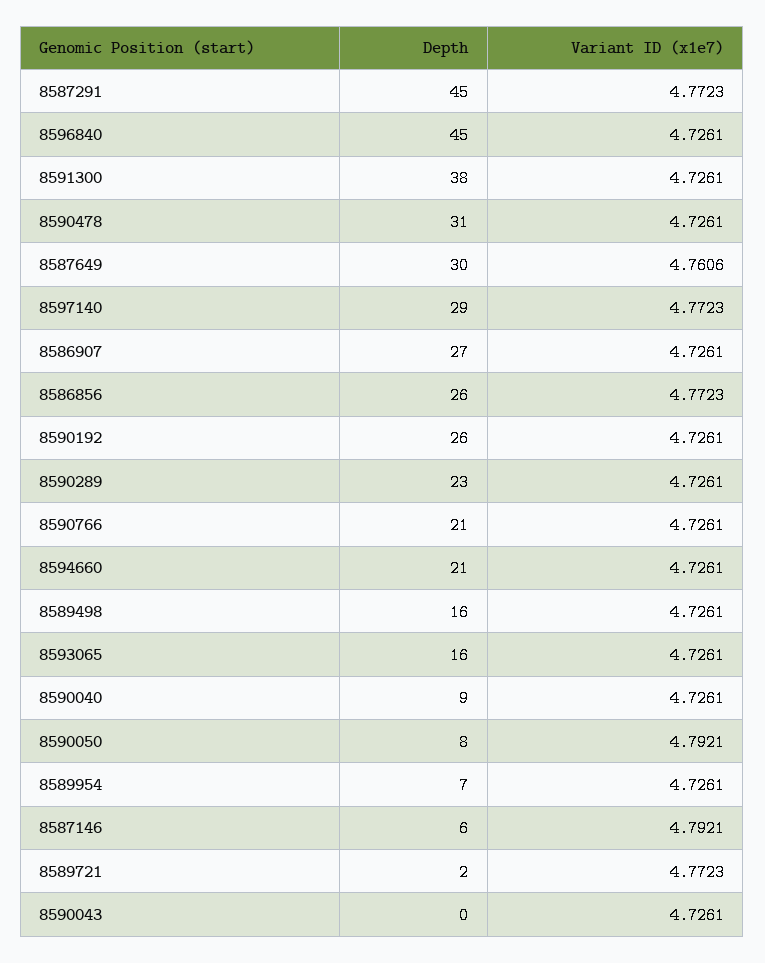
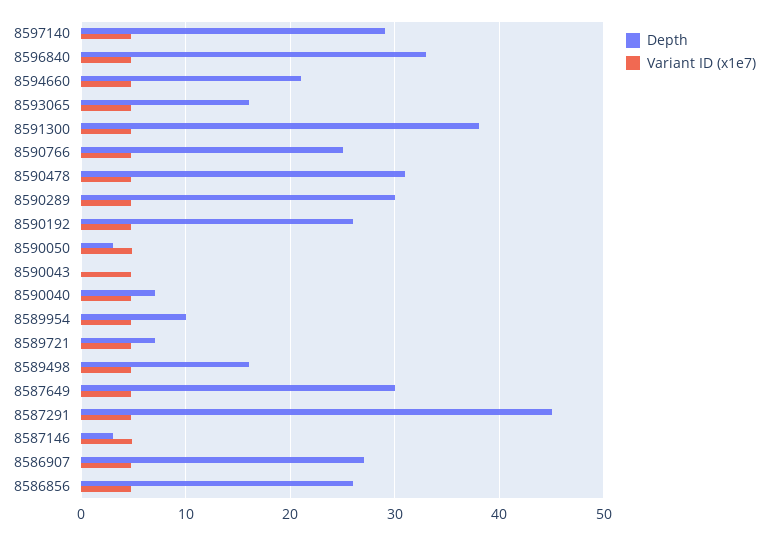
  {
    "Depth": {
      "8587291": 45,
-     "8596840": 45,
+     "8596840": 33,
      "8591300": 38,
      "8590478": 31,
      "8587649": 30,
      "8597140": 29,
      "8586907": 27,
      "8586856": 26,
      "8590192": 26,
-     "8590289": 23,
+     "8590289": 30,
-     "8590766": 21,
+     "8590766": 25,
      "8594660": 21,
      "8589498": 16,
      "8593065": 16,
-     "8590040": 9,
+     "8590040": 7,
-     "8590050": 8,
+     "8590050": 3,
-     "8589954": 7,
+     "8589954": 10,
-     "8587146": 6,
+     "8587146": 3,
-     "8589721": 2,
+     "8589721": 7,
      "8590043": 0
    },
    "Variant ID (x1e7)": {
      "8587291": 4.7723,
      "8596840": 4.7261,
      "8591300": 4.7261,
      "8590478": 4.7261,
      "8587649": 4.7606,
      "8597140": 4.7723,
      "8586907": 4.7261,
      "8586856": 4.7723,
      "8590192": 4.7261,
      "8590289": 4.7261,
      "8590766": 4.7261,
      "8594660": 4.7261,
      "8589498": 4.7261,
      "8593065": 4.7261,
      "8590040": 4.7261,
      "8590050": 4.7921,
      "8589954": 4.7261,
      "8587146": 4.7921,
      "8589721": 4.7723,
      "8590043": 4.7261
    }
  }

